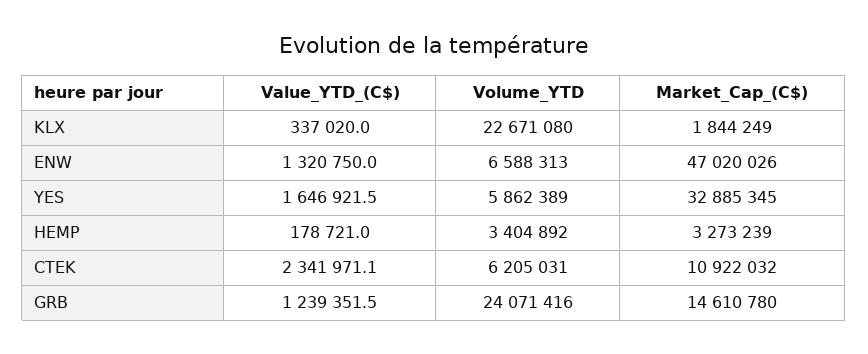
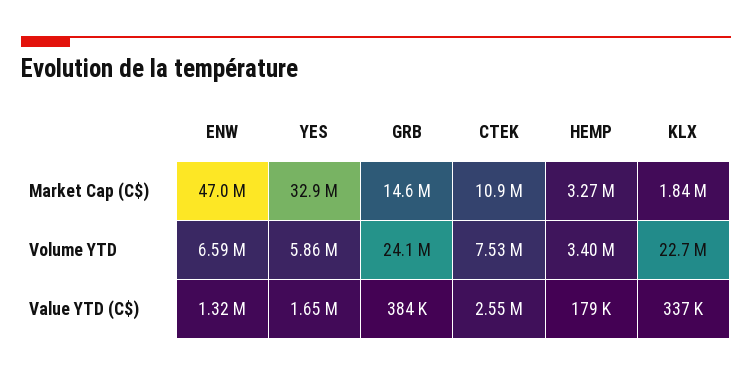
  {
    "Value_YTD_(C$)": {
      "KLX": 337020,
      "ENW": 1320750,
      "YES": 1646921.5,
      "HEMP": 178721,
-     "CTEK": 2341971.1,
+     "CTEK": 2550000,
-     "GRB": 1239351.5
+     "GRB": 384000
    },
    "Volume_YTD": {
      "KLX": 22671080,
      "ENW": 6588313,
      "YES": 5862389,
      "HEMP": 3404892,
-     "CTEK": 6205031,
+     "CTEK": 7530000,
      "GRB": 24071416
    },
    "Market_Cap_(C$)": {
      "KLX": 1844249,
      "ENW": 47020026,
      "YES": 32885345,
      "HEMP": 3273239,
      "CTEK": 10922032,
      "GRB": 14610780
    }
  }

